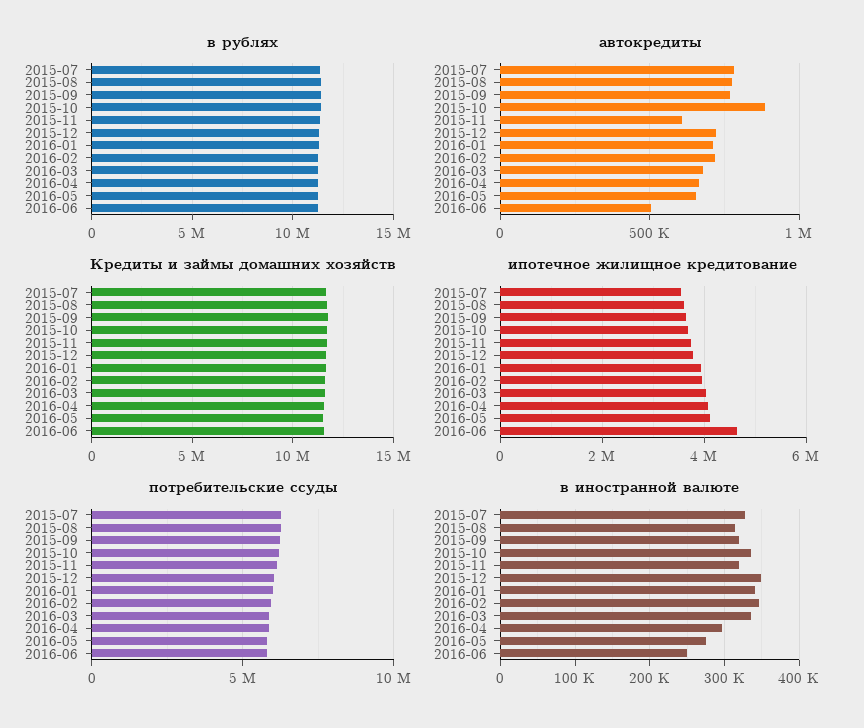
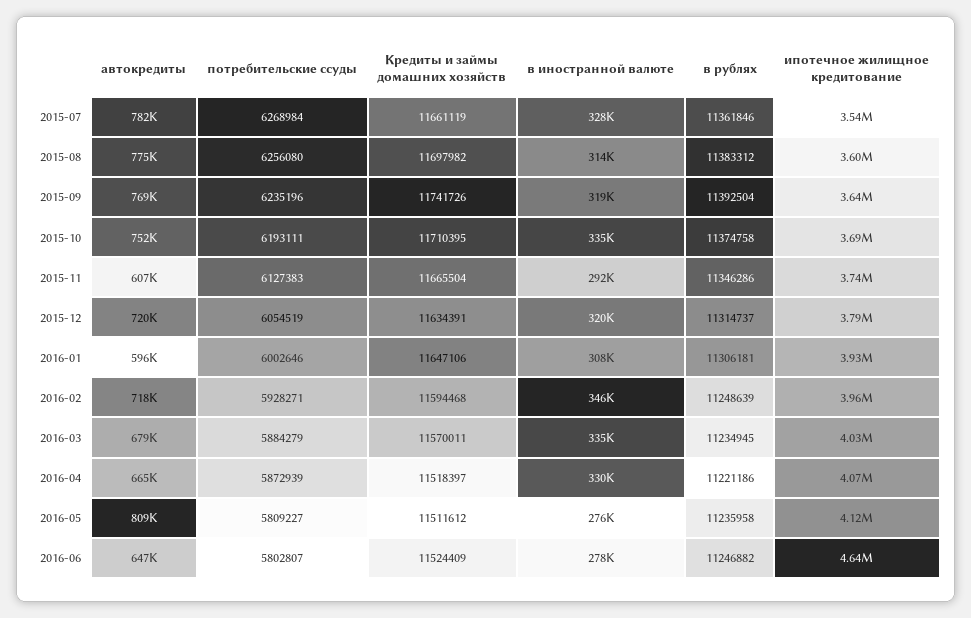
  {
    "в рублях": {
      "2015-07": 11361846,
      "2015-08": 11383312,
      "2015-09": 11392504,
      "2015-10": 11374758,
      "2015-11": 11346286,
      "2015-12": 11314737,
      "2016-01": 11306181,
      "2016-02": 11248639,
      "2016-03": 11234945,
      "2016-04": 11221186,
      "2016-05": 11235958,
      "2016-06": 11246882
    },
    "автокредиты": {
      "2015-07": 782000,
      "2015-08": 775000,
      "2015-09": 769000,
-     "2015-10": 900000,
+     "2015-10": 752000,
      "2015-11": 607000,
      "2015-12": 720000,
-     "2016-01": 700000,
+     "2016-01": 596000,
      "2016-02": 718000,
      "2016-03": 679000,
      "2016-04": 665000,
-     "2016-05": 650000,
+     "2016-05": 809000,
-     "2016-06": 500000
+     "2016-06": 647000
    },
    "Кредиты и займы домашних хозяйств": {
      "2015-07": 11661119,
      "2015-08": 11697982,
      "2015-09": 11741726,
      "2015-10": 11710395,
      "2015-11": 11665504,
      "2015-12": 11634391,
      "2016-01": 11647106,
      "2016-02": 11594468,
      "2016-03": 11570011,
      "2016-04": 11518397,
      "2016-05": 11511612,
      "2016-06": 11524409
    },
    "ипотечное жилищное кредитование": {
      "2015-07": 3540000,
      "2015-08": 3600000,
      "2015-09": 3640000,
      "2015-10": 3690000,
      "2015-11": 3740000,
      "2015-12": 3790000,
      "2016-01": 3930000,
      "2016-02": 3960000,
      "2016-03": 4030000,
      "2016-04": 4070000,
      "2016-05": 4120000,
      "2016-06": 4640000
    },
    "потребительские ссуды": {
      "2015-07": 6268984,
      "2015-08": 6256080,
      "2015-09": 6235196,
      "2015-10": 6193111,
      "2015-11": 6127383,
      "2015-12": 6054519,
      "2016-01": 6002646,
      "2016-02": 5928271,
      "2016-03": 5884279,
      "2016-04": 5872939,
      "2016-05": 5809227,
      "2016-06": 5802807
    },
    "в иностранной валюте": {
      "2015-07": 328000,
      "2015-08": 314000,
      "2015-09": 319000,
      "2015-10": 335000,
-     "2015-11": 320000,
+     "2015-11": 292000,
-     "2015-12": 350000,
+     "2015-12": 320000,
-     "2016-01": 340000,
+     "2016-01": 308000,
      "2016-02": 346000,
      "2016-03": 335000,
-     "2016-04": 300000,
+     "2016-04": 330000,
      "2016-05": 276000,
-     "2016-06": 250000
+     "2016-06": 278000
    }
  }

